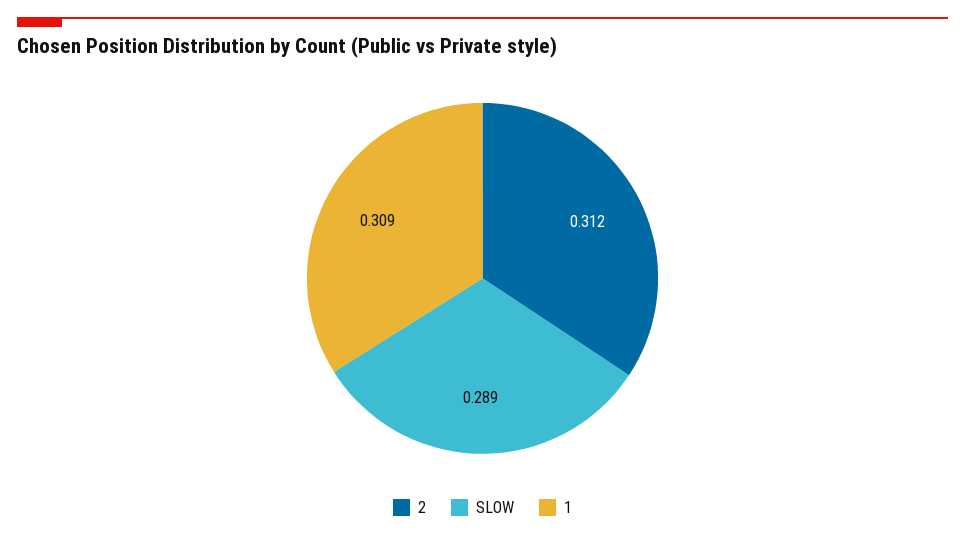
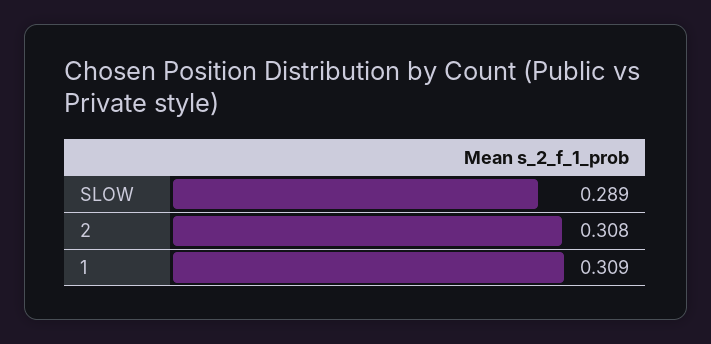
  {
-   "2": 0.312,
+   "2": 0.308,
    "SLOW": 0.289,
    "1": 0.309
  }

